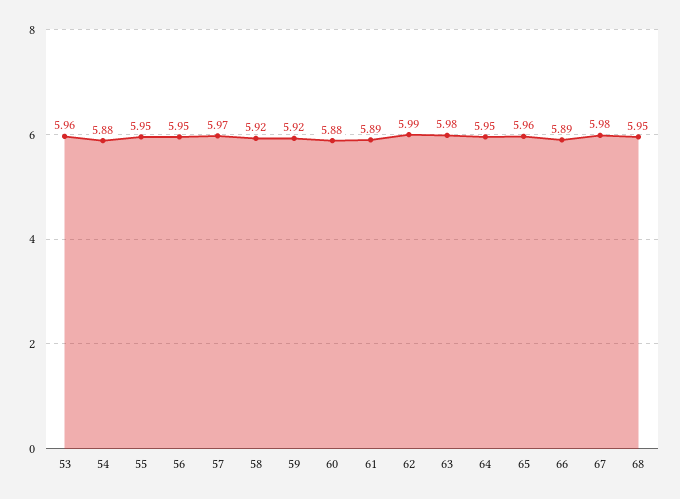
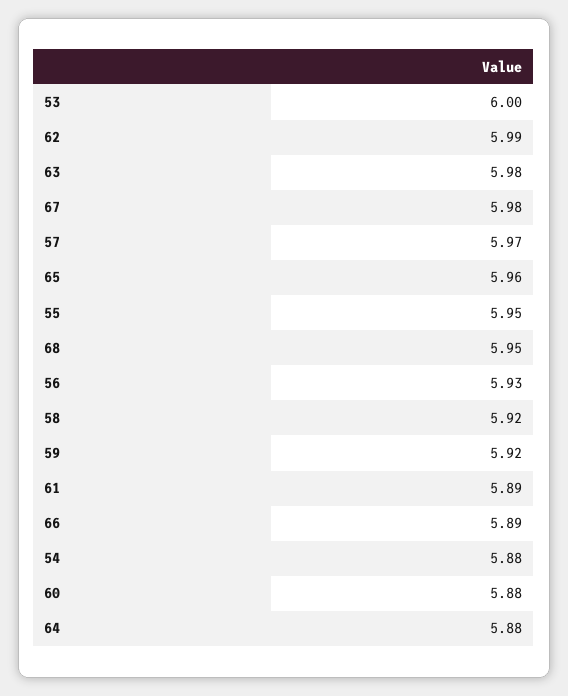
  {
-   "53": 5.96,
+   "53": 6,
    "54": 5.88,
    "55": 5.95,
-   "56": 5.95,
+   "56": 5.93,
    "57": 5.97,
    "58": 5.92,
    "59": 5.92,
    "60": 5.88,
    "61": 5.89,
    "62": 5.99,
    "63": 5.98,
-   "64": 5.95,
+   "64": 5.88,
    "65": 5.96,
    "66": 5.89,
    "67": 5.98,
    "68": 5.95
  }

